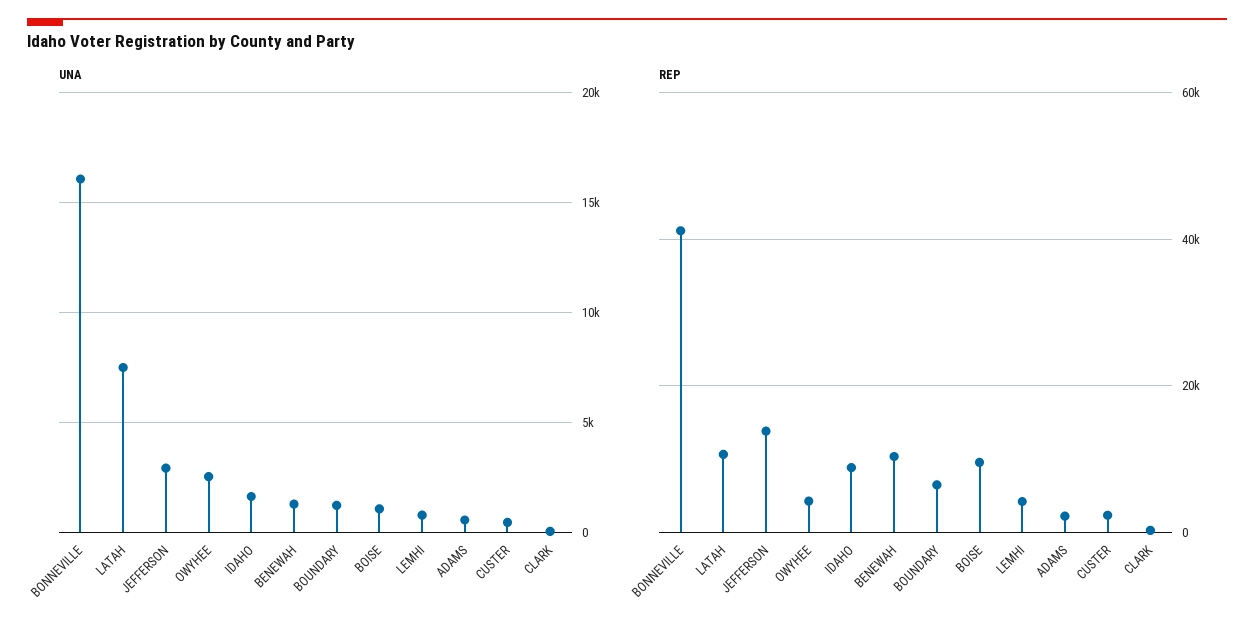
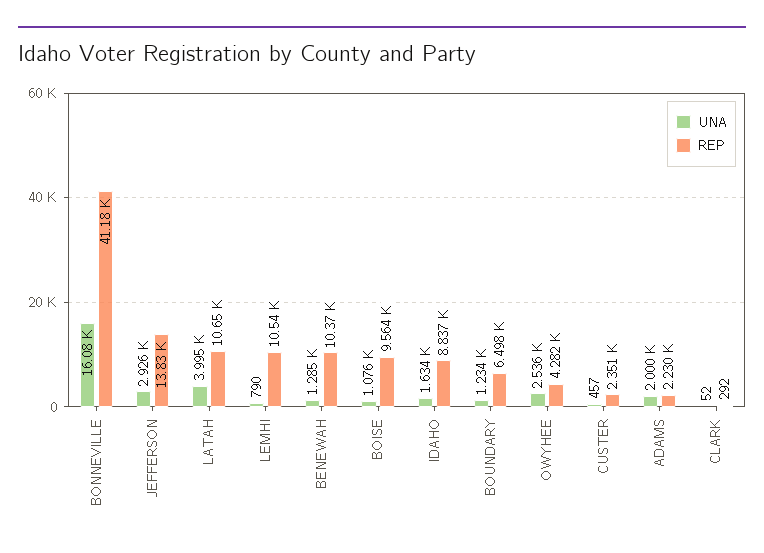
  {
    "UNA": {
      "BONNEVILLE": 16080,
-     "LATAH": 7500,
+     "LATAH": 3995,
      "JEFFERSON": 2926,
      "OWYHEE": 2536,
      "IDAHO": 1634,
      "BENEWAH": 1285,
      "BOUNDARY": 1234,
      "BOISE": 1076,
      "LEMHI": 790,
-     "ADAMS": 500,
+     "ADAMS": 2000,
      "CUSTER": 457,
      "CLARK": 52
    },
    "REP": {
      "BONNEVILLE": 41180,
      "LATAH": 10650,
      "JEFFERSON": 13830,
      "OWYHEE": 4282,
      "IDAHO": 8837,
      "BENEWAH": 10370,
      "BOUNDARY": 6498,
      "BOISE": 9564,
-     "LEMHI": 4000,
+     "LEMHI": 10540,
      "ADAMS": 2230,
      "CUSTER": 2351,
      "CLARK": 292
    }
  }

